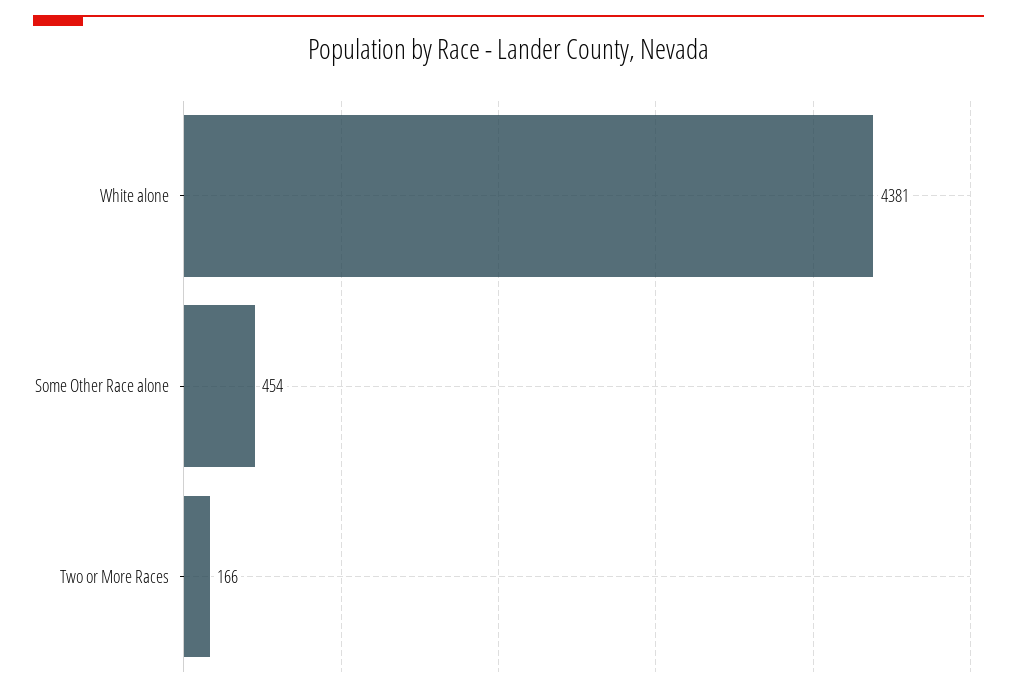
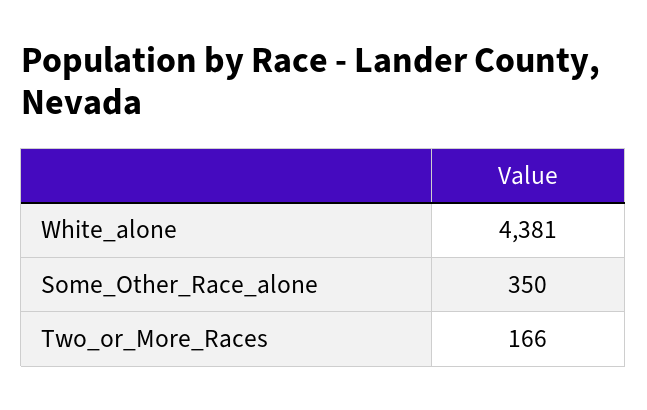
  {
    "White alone": 4381,
-   "Some Other Race alone": 454,
+   "Some Other Race alone": 350,
    "Two or More Races": 166
  }

